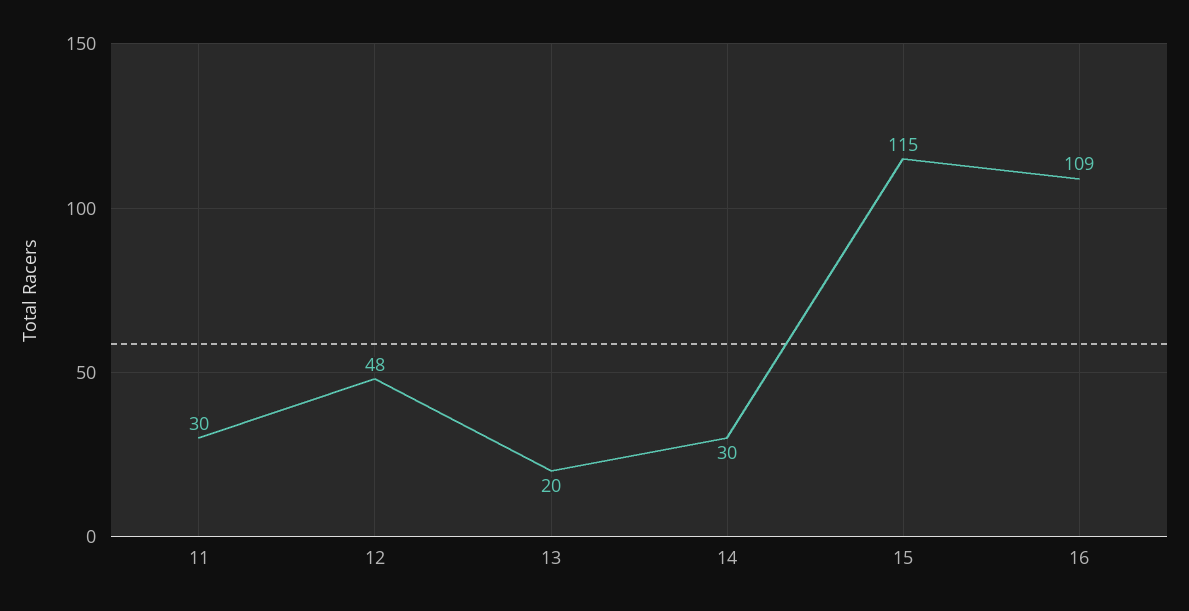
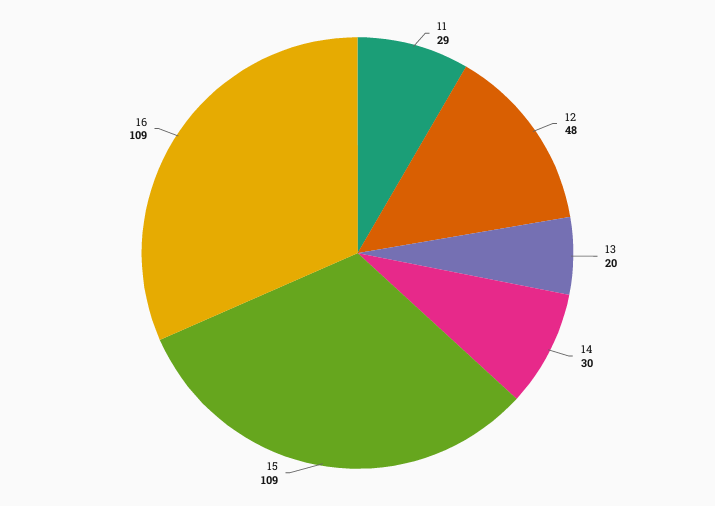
  {
-   "11": 30,
+   "11": 29,
    "12": 48,
    "13": 20,
    "14": 30,
-   "15": 115,
+   "15": 109,
    "16": 109
  }

